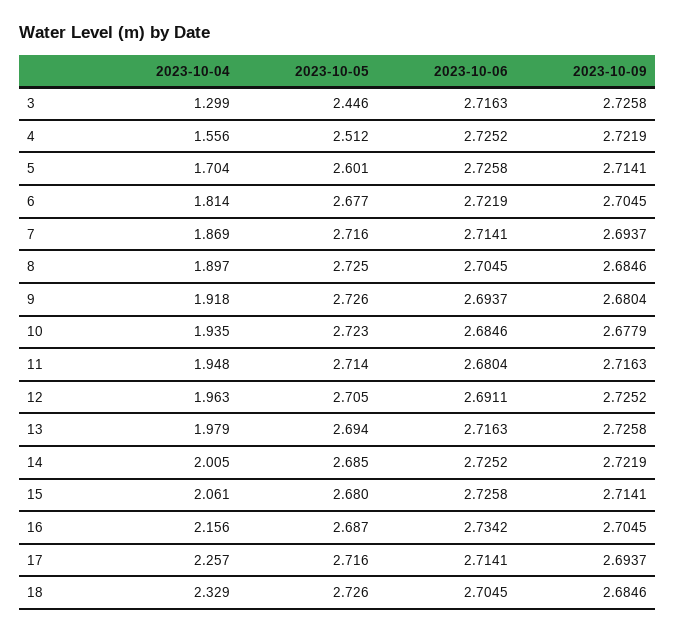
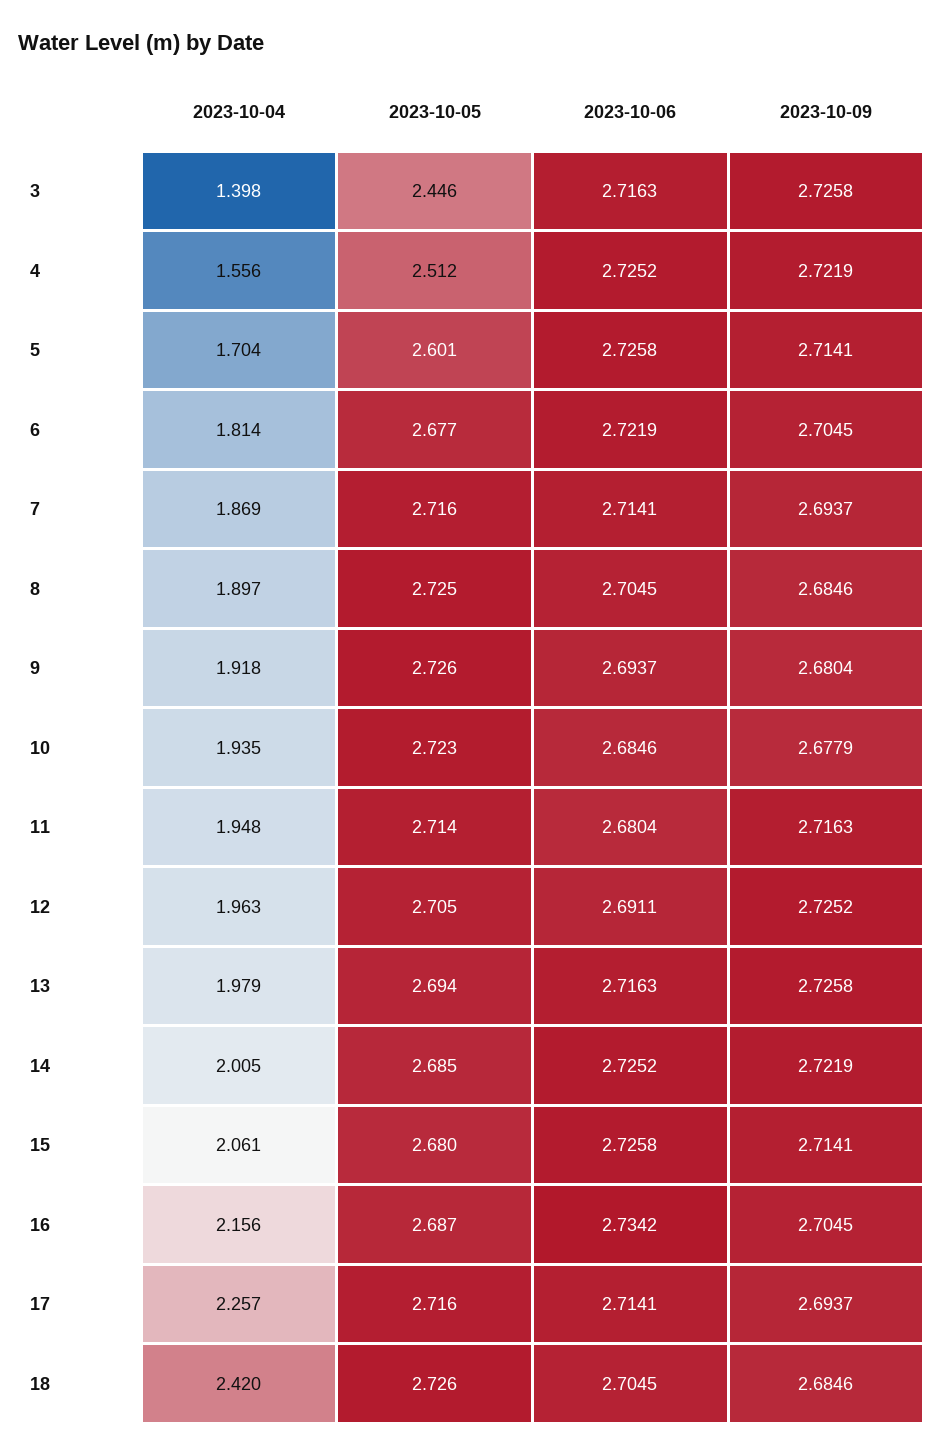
  {
    "2023-10-04": {
-     "3": 1.299,
+     "3": 1.398,
      "4": 1.556,
      "5": 1.704,
      "6": 1.814,
      "7": 1.869,
      "8": 1.897,
      "9": 1.918,
      "10": 1.935,
      "11": 1.948,
      "12": 1.963,
      "13": 1.979,
      "14": 2.005,
      "15": 2.061,
      "16": 2.156,
      "17": 2.257,
-     "18": 2.329
+     "18": 2.42
    },
    "2023-10-05": {
      "3": 2.446,
      "4": 2.512,
      "5": 2.601,
      "6": 2.677,
      "7": 2.716,
      "8": 2.725,
      "9": 2.726,
      "10": 2.723,
      "11": 2.714,
      "12": 2.705,
      "13": 2.694,
      "14": 2.685,
      "15": 2.68,
      "16": 2.687,
      "17": 2.716,
      "18": 2.726
    },
    "2023-10-06": {
      "3": 2.7163,
      "4": 2.7252,
      "5": 2.7258,
      "6": 2.7219,
      "7": 2.7141,
      "8": 2.7045,
      "9": 2.6937,
      "10": 2.6846,
      "11": 2.6804,
      "12": 2.6911,
      "13": 2.7163,
      "14": 2.7252,
      "15": 2.7258,
      "16": 2.7342,
      "17": 2.7141,
      "18": 2.7045
    },
    "2023-10-09": {
      "3": 2.7258,
      "4": 2.7219,
      "5": 2.7141,
      "6": 2.7045,
      "7": 2.6937,
      "8": 2.6846,
      "9": 2.6804,
      "10": 2.6779,
      "11": 2.7163,
      "12": 2.7252,
      "13": 2.7258,
      "14": 2.7219,
      "15": 2.7141,
      "16": 2.7045,
      "17": 2.6937,
      "18": 2.6846
    }
  }

